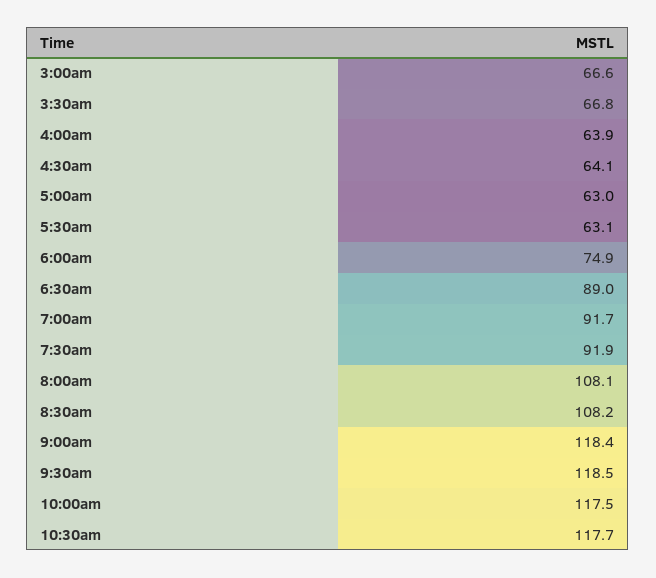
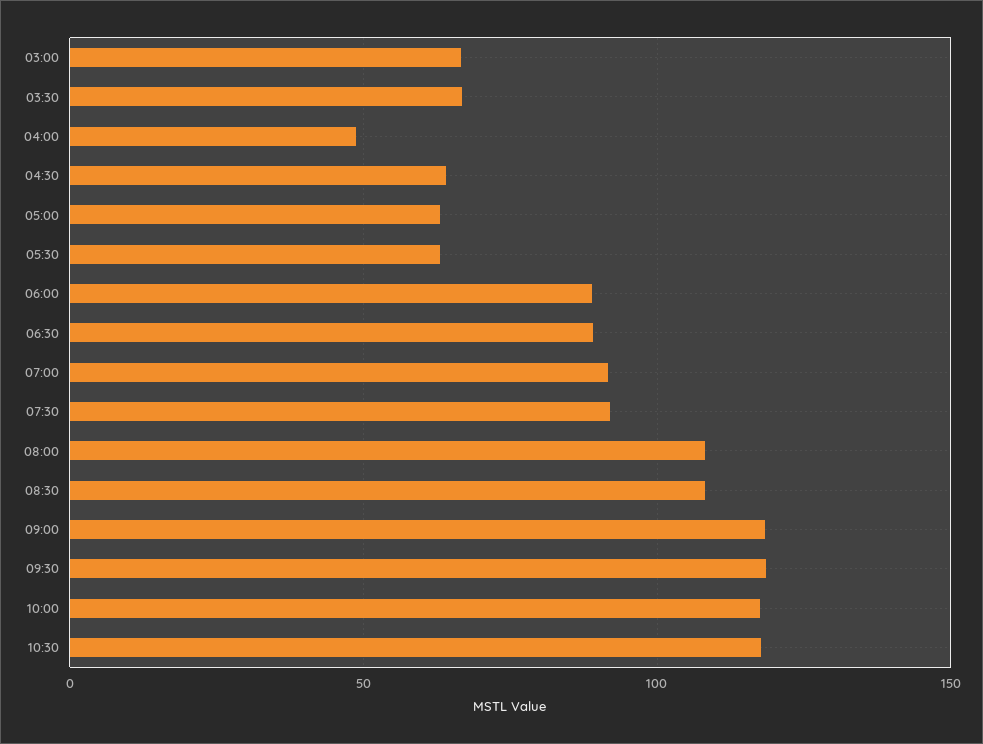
  {
    "3:00am": 66.6,
    "3:30am": 66.8,
-   "4:00am": 63.9,
+   "4:00am": 50,
    "4:30am": 64.1,
    "5:00am": 63,
    "5:30am": 63.1,
-   "6:00am": 74.9,
+   "6:00am": 90,
    "6:30am": 89,
    "7:00am": 91.7,
    "7:30am": 91.9,
    "8:00am": 108.1,
    "8:30am": 108.2,
    "9:00am": 118.4,
    "9:30am": 118.5,
    "10:00am": 117.5,
    "10:30am": 117.7
  }

